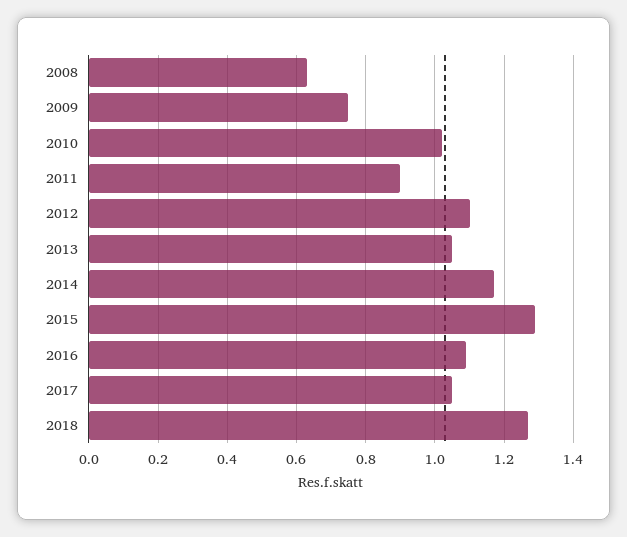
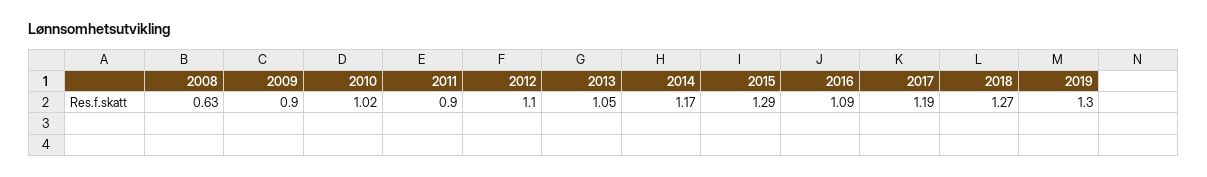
  {
    "2008": 0.63,
-   "2009": 0.75,
+   "2009": 0.9,
    "2010": 1.02,
    "2011": 0.9,
    "2012": 1.1,
    "2013": 1.05,
    "2014": 1.17,
    "2015": 1.29,
    "2016": 1.09,
-   "2017": 1.05,
+   "2017": 1.19,
-   "2018": 1.27
+   "2018": 1.27,
+   "2019": 1.3
  }

